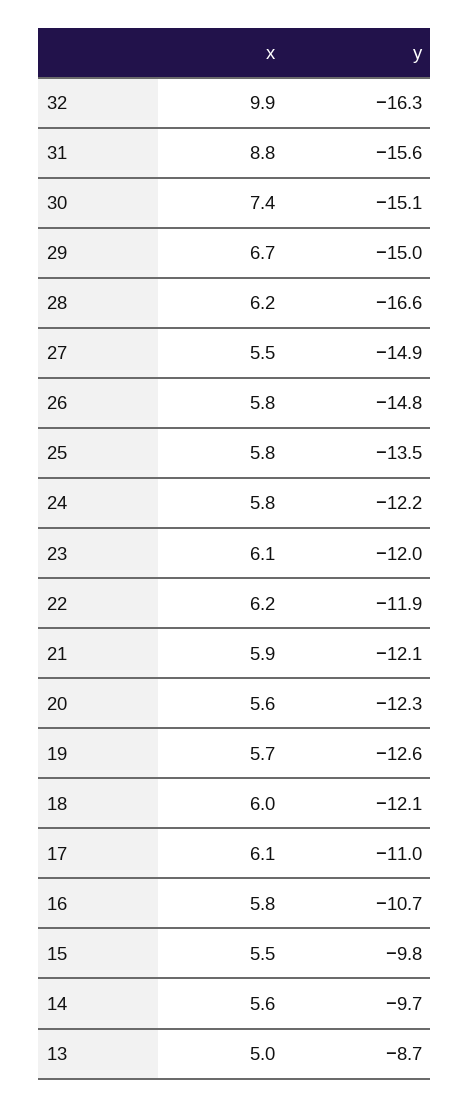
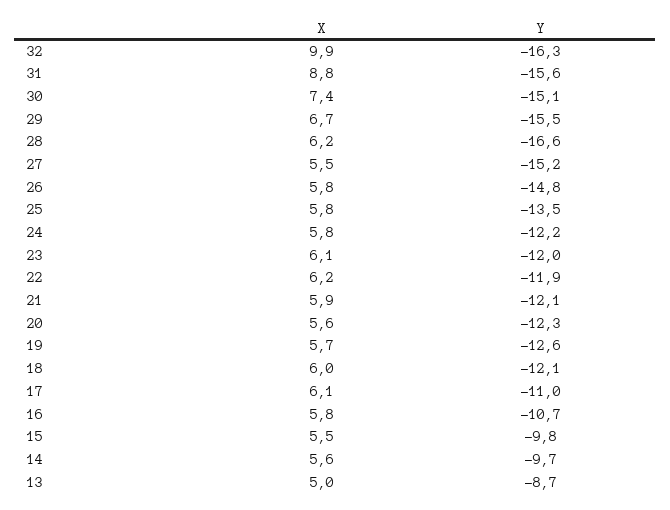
  {
    "x": {
      "32": 9.9,
      "31": 8.8,
      "30": 7.4,
      "29": 6.7,
      "28": 6.2,
      "27": 5.5,
      "26": 5.8,
      "25": 5.8,
      "24": 5.8,
      "23": 6.1,
      "22": 6.2,
      "21": 5.9,
      "20": 5.6,
      "19": 5.7,
      "18": 6,
      "17": 6.1,
      "16": 5.8,
      "15": 5.5,
      "14": 5.6,
      "13": 5
    },
    "y": {
      "32": -16.3,
      "31": -15.6,
      "30": -15.1,
-     "29": -15,
+     "29": -15.5,
      "28": -16.6,
-     "27": -14.9,
+     "27": -15.2,
      "26": -14.8,
      "25": -13.5,
      "24": -12.2,
      "23": -12,
      "22": -11.9,
      "21": -12.1,
      "20": -12.3,
      "19": -12.6,
      "18": -12.1,
      "17": -11,
      "16": -10.7,
      "15": -9.8,
      "14": -9.7,
      "13": -8.7
    }
  }

